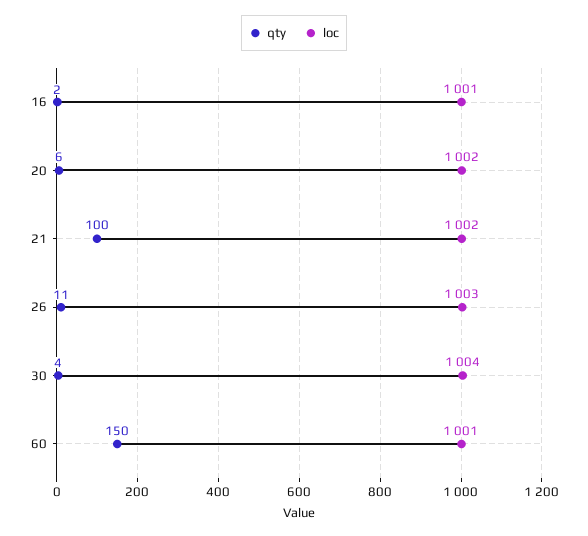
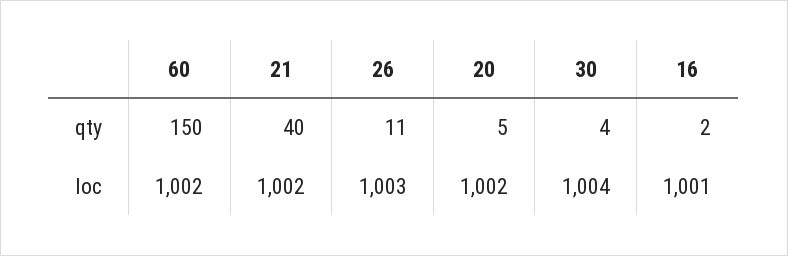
  {
    "qty": {
      "16": 2,
-     "20": 6,
+     "20": 5,
-     "21": 100,
+     "21": 40,
      "26": 11,
      "30": 4,
      "60": 150
    },
    "loc": {
      "16": 1001,
      "20": 1002,
      "21": 1002,
      "26": 1003,
      "30": 1004,
-     "60": 1001
+     "60": 1002
    }
  }

